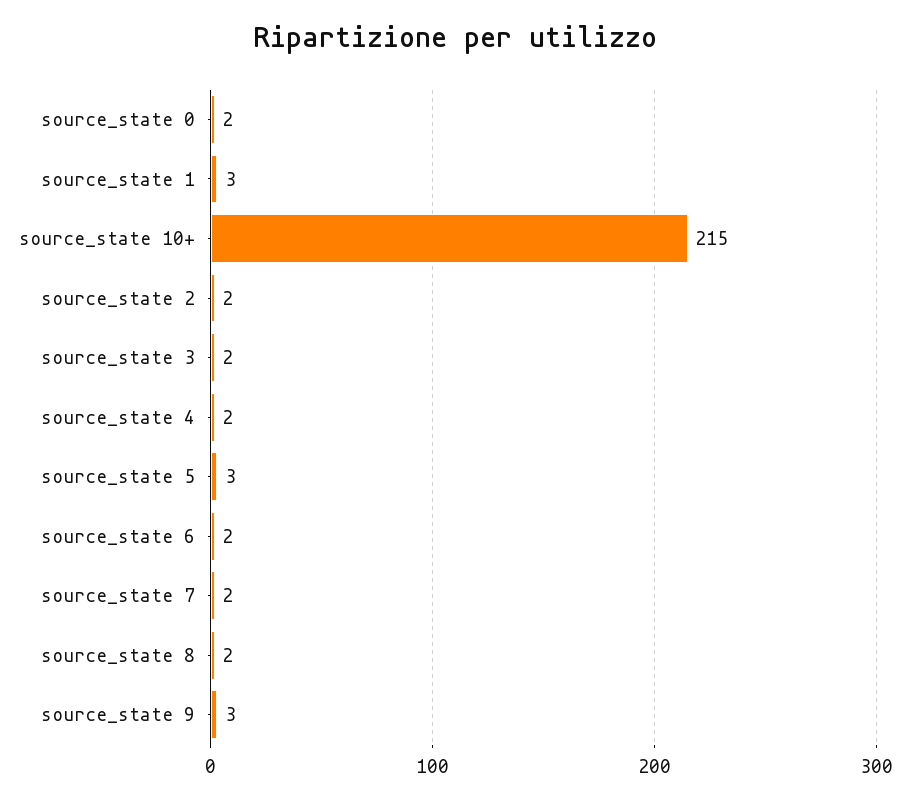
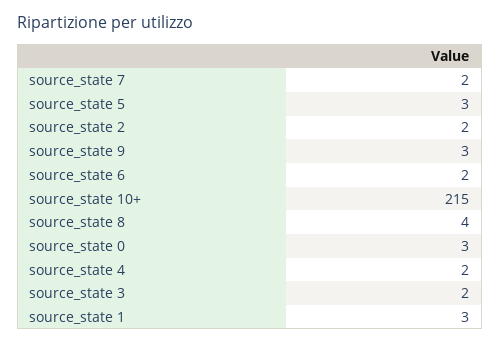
  {
-   "source_state 0": 2,
+   "source_state 0": 3,
    "source_state 1": 3,
    "source_state 10+": 215,
    "source_state 2": 2,
    "source_state 3": 2,
    "source_state 4": 2,
    "source_state 5": 3,
    "source_state 6": 2,
    "source_state 7": 2,
-   "source_state 8": 2,
+   "source_state 8": 4,
    "source_state 9": 3
  }

